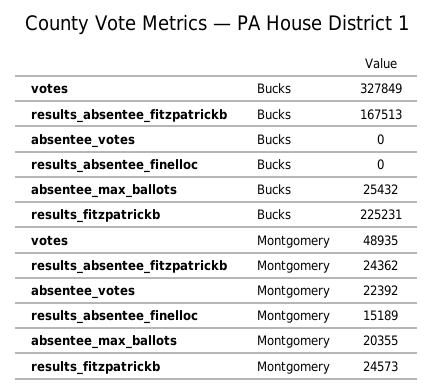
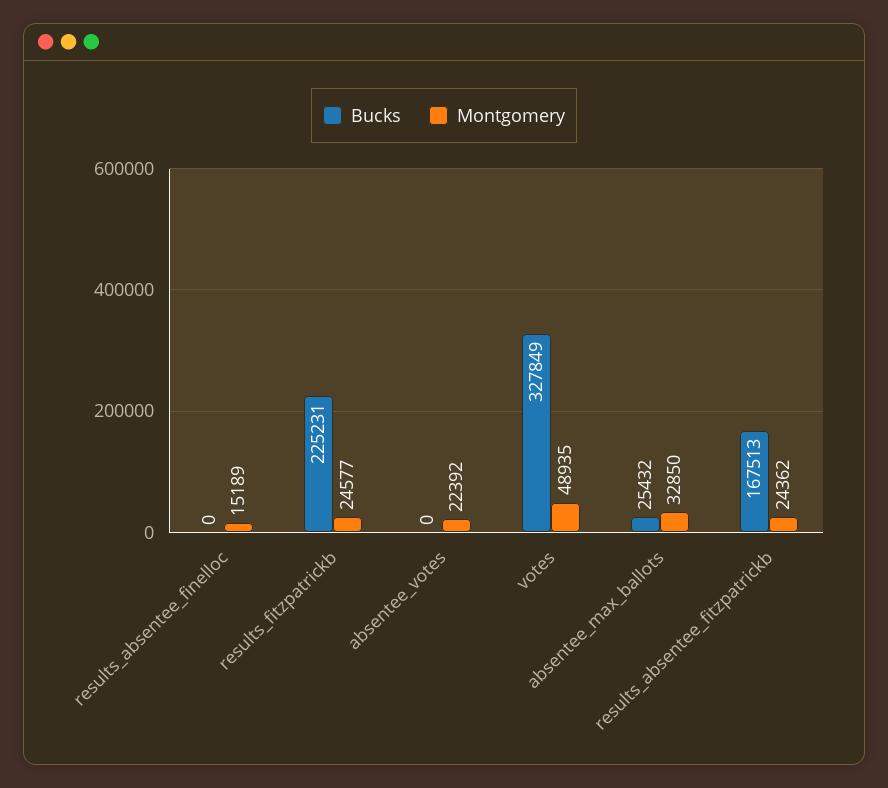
  {
    "Bucks": {
      "votes": 327849,
      "results_absentee_fitzpatrickb": 167513,
      "absentee_votes": 0,
      "results_absentee_finelloc": 0,
      "absentee_max_ballots": 25432,
      "results_fitzpatrickb": 225231
    },
    "Montgomery": {
      "votes": 48935,
      "results_absentee_fitzpatrickb": 24362,
      "absentee_votes": 22392,
      "results_absentee_finelloc": 15189,
-     "absentee_max_ballots": 20355,
+     "absentee_max_ballots": 32850,
-     "results_fitzpatrickb": 24573
+     "results_fitzpatrickb": 24577
    }
  }

